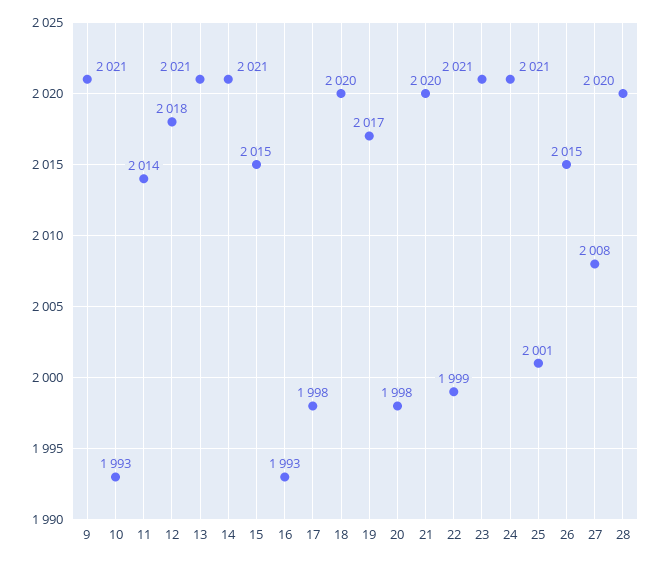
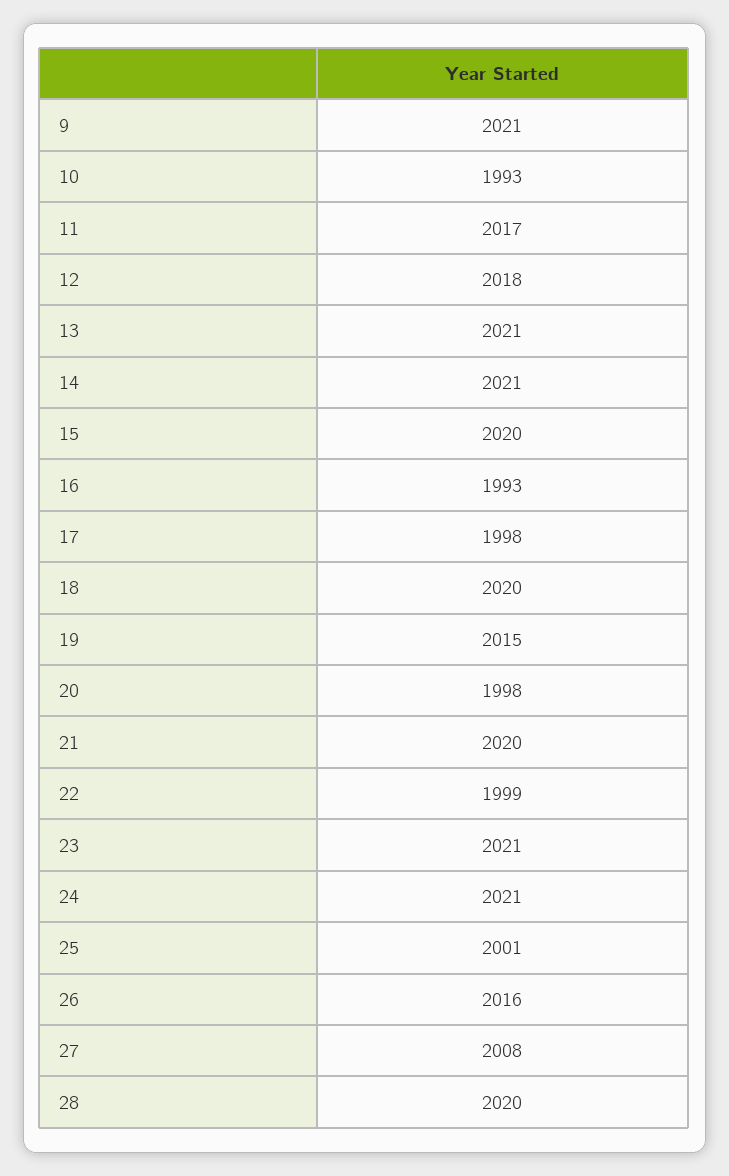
  {
    "9": 2021,
    "10": 1993,
-   "11": 2014,
+   "11": 2017,
    "12": 2018,
    "13": 2021,
    "14": 2021,
-   "15": 2015,
+   "15": 2020,
    "16": 1993,
    "17": 1998,
    "18": 2020,
-   "19": 2017,
+   "19": 2015,
    "20": 1998,
    "21": 2020,
    "22": 1999,
    "23": 2021,
    "24": 2021,
    "25": 2001,
-   "26": 2015,
+   "26": 2016,
    "27": 2008,
    "28": 2020
  }

